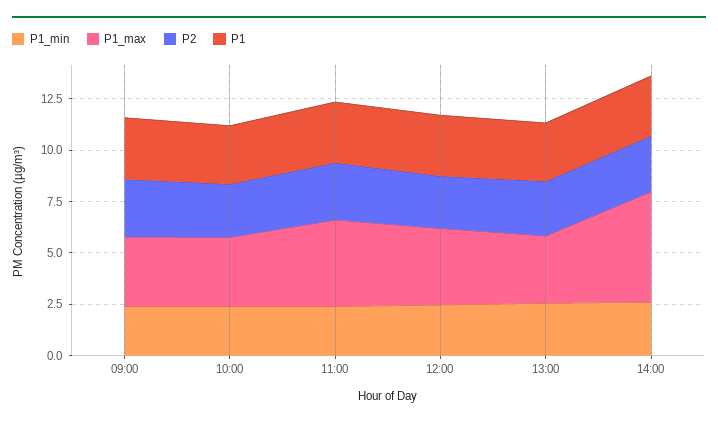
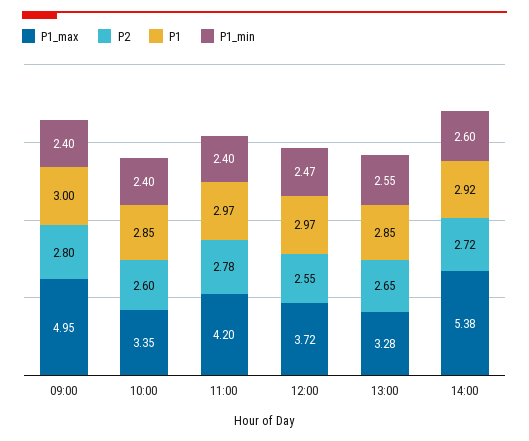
  {
    "P1_min": {
      "09:00": 2.4,
      "10:00": 2.4,
      "11:00": 2.4,
      "12:00": 2.47,
      "13:00": 2.55,
      "14:00": 2.6
    },
    "P1_max": {
-     "09:00": 3.5,
+     "09:00": 4.95,
      "10:00": 3.35,
      "11:00": 4.2,
      "12:00": 3.72,
      "13:00": 3.28,
      "14:00": 5.38
    },
    "P2": {
      "09:00": 2.8,
      "10:00": 2.6,
      "11:00": 2.78,
      "12:00": 2.55,
      "13:00": 2.65,
      "14:00": 2.72
    },
    "P1": {
      "09:00": 3,
      "10:00": 2.85,
      "11:00": 2.97,
      "12:00": 2.97,
      "13:00": 2.85,
      "14:00": 2.92
    }
  }

